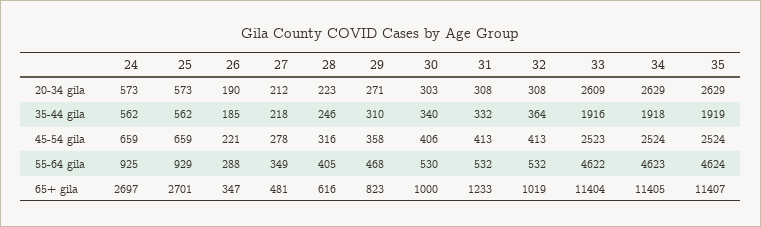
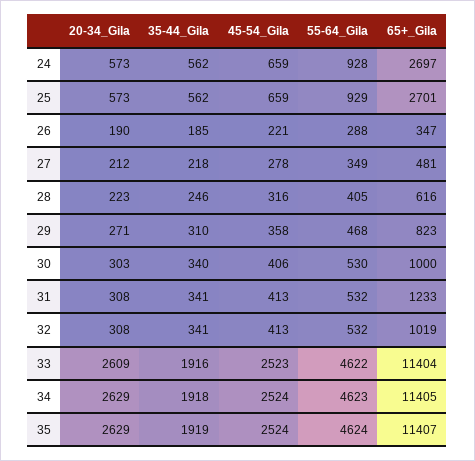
  {
    "24": {
      "20-34 gila": 573,
      "35-44 gila": 562,
      "45-54 gila": 659,
-     "55-64 gila": 925,
+     "55-64 gila": 928,
      "65+ gila": 2697
    },
    "25": {
      "20-34 gila": 573,
      "35-44 gila": 562,
      "45-54 gila": 659,
      "55-64 gila": 929,
      "65+ gila": 2701
    },
    "26": {
      "20-34 gila": 190,
      "35-44 gila": 185,
      "45-54 gila": 221,
      "55-64 gila": 288,
      "65+ gila": 347
    },
    "27": {
      "20-34 gila": 212,
      "35-44 gila": 218,
      "45-54 gila": 278,
      "55-64 gila": 349,
      "65+ gila": 481
    },
    "28": {
      "20-34 gila": 223,
      "35-44 gila": 246,
      "45-54 gila": 316,
      "55-64 gila": 405,
      "65+ gila": 616
    },
    "29": {
      "20-34 gila": 271,
      "35-44 gila": 310,
      "45-54 gila": 358,
      "55-64 gila": 468,
      "65+ gila": 823
    },
    "30": {
      "20-34 gila": 303,
      "35-44 gila": 340,
      "45-54 gila": 406,
      "55-64 gila": 530,
      "65+ gila": 1000
    },
    "31": {
      "20-34 gila": 308,
-     "35-44 gila": 332,
+     "35-44 gila": 341,
      "45-54 gila": 413,
      "55-64 gila": 532,
      "65+ gila": 1233
    },
    "32": {
      "20-34 gila": 308,
-     "35-44 gila": 364,
+     "35-44 gila": 341,
      "45-54 gila": 413,
      "55-64 gila": 532,
      "65+ gila": 1019
    },
    "33": {
      "20-34 gila": 2609,
      "35-44 gila": 1916,
      "45-54 gila": 2523,
      "55-64 gila": 4622,
      "65+ gila": 11404
    },
    "34": {
      "20-34 gila": 2629,
      "35-44 gila": 1918,
      "45-54 gila": 2524,
      "55-64 gila": 4623,
      "65+ gila": 11405
    },
    "35": {
      "20-34 gila": 2629,
      "35-44 gila": 1919,
      "45-54 gila": 2524,
      "55-64 gila": 4624,
      "65+ gila": 11407
    }
  }

